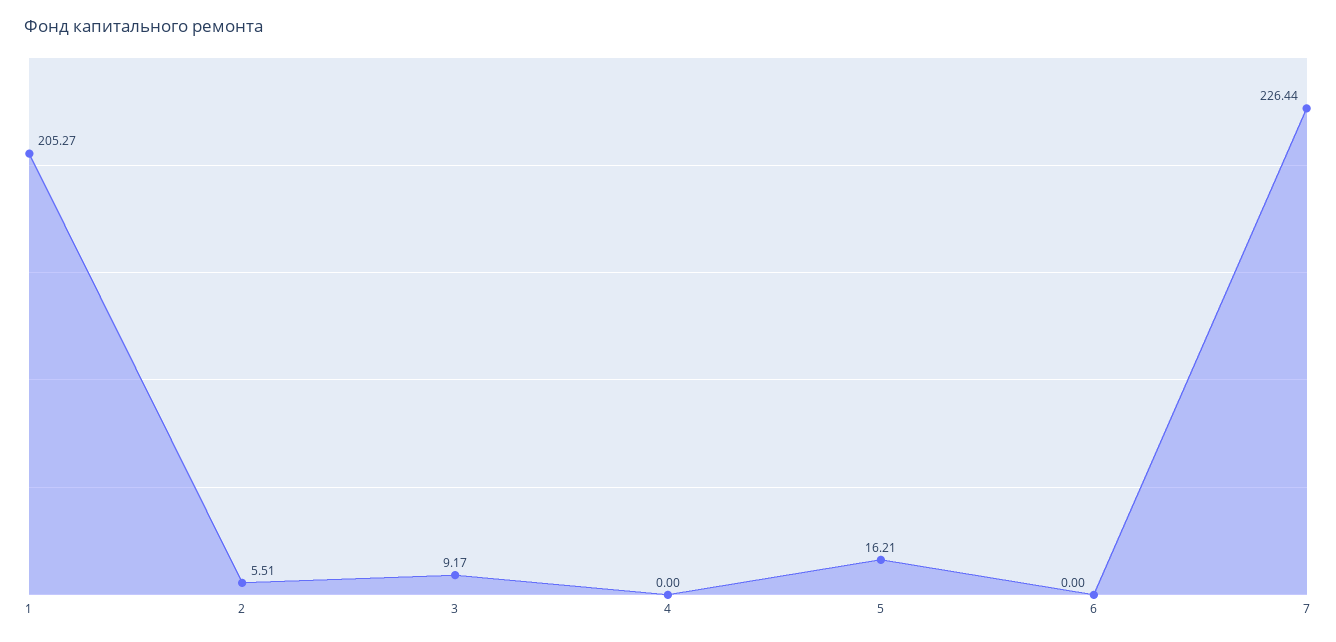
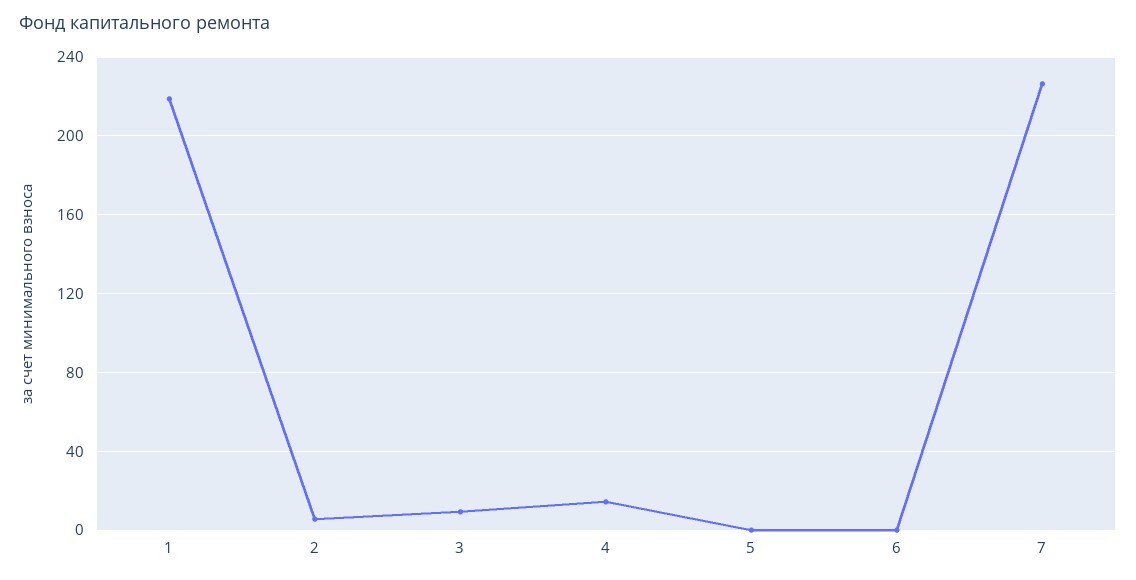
  {
-   "1": 205.27,
+   "1": 220,
    "2": 5.51,
    "3": 9.17,
-   "4": 0,
+   "4": 15,
-   "5": 16.21,
+   "5": 0,
    "6": 0,
    "7": 226.44
  }

